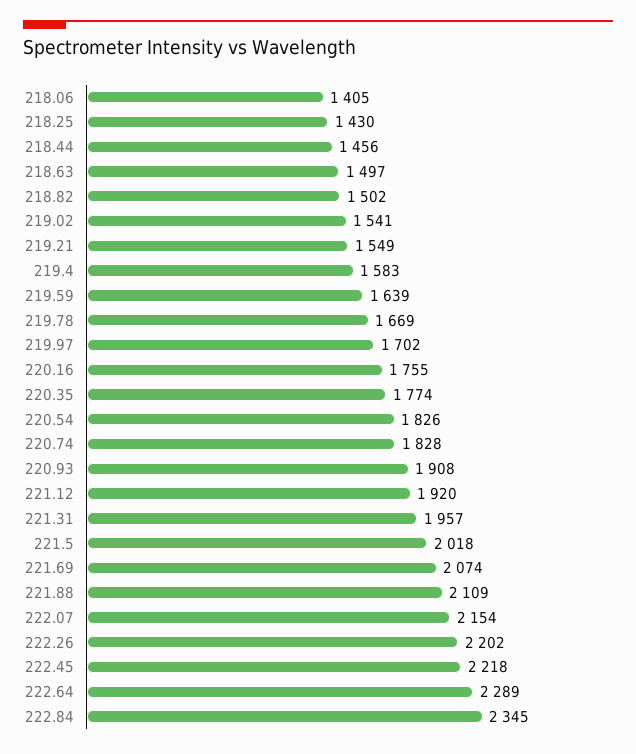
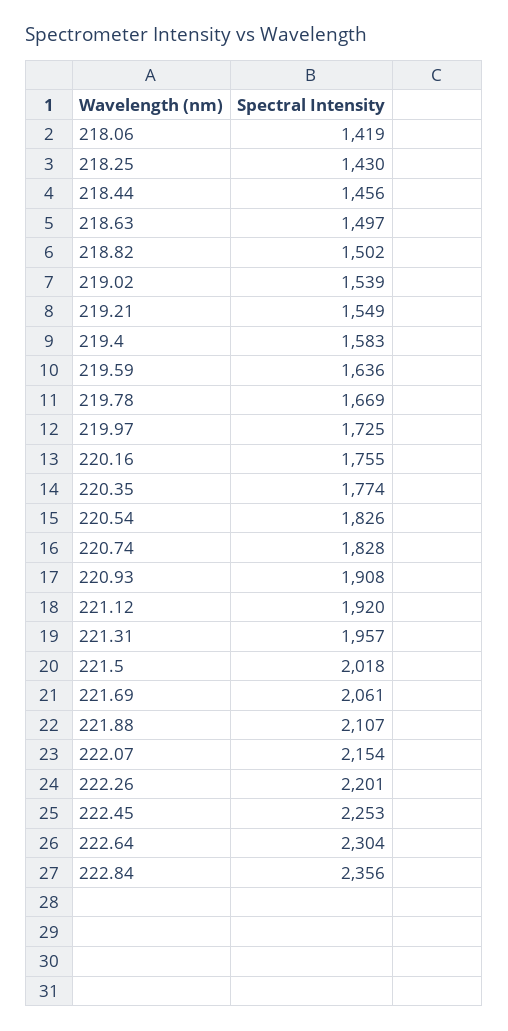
  {
-   "218.06": 1405,
+   "218.06": 1419,
    "218.25": 1430,
    "218.44": 1456,
    "218.63": 1497,
    "218.82": 1502,
-   "219.02": 1541,
+   "219.02": 1539,
    "219.21": 1549,
    "219.4": 1583,
-   "219.59": 1639,
+   "219.59": 1636,
    "219.78": 1669,
-   "219.97": 1702,
+   "219.97": 1725,
    "220.16": 1755,
    "220.35": 1774,
    "220.54": 1826,
    "220.74": 1828,
    "220.93": 1908,
    "221.12": 1920,
    "221.31": 1957,
    "221.5": 2018,
-   "221.69": 2074,
+   "221.69": 2061,
-   "221.88": 2109,
+   "221.88": 2107,
    "222.07": 2154,
-   "222.26": 2202,
+   "222.26": 2201,
-   "222.45": 2218,
+   "222.45": 2253,
-   "222.64": 2289,
+   "222.64": 2304,
-   "222.84": 2345
+   "222.84": 2356
  }

